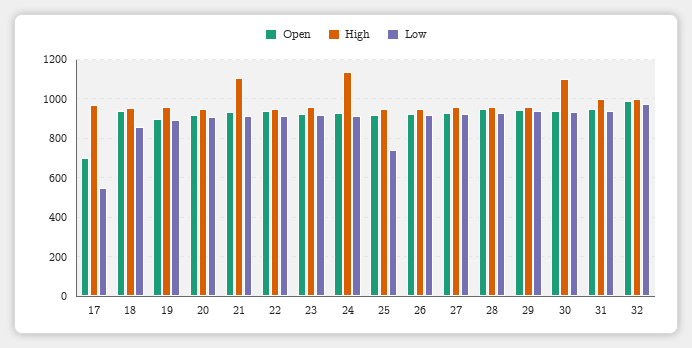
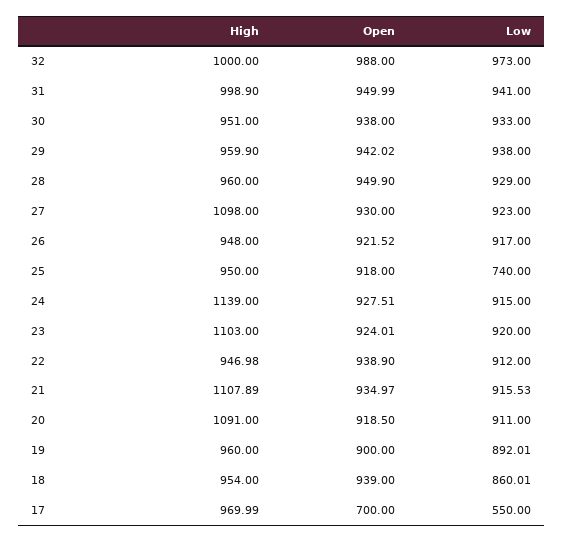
  {
    "Open": {
      "17": 700,
      "18": 939,
      "19": 900,
      "20": 918.5,
      "21": 934.97,
      "22": 938.9,
      "23": 924.01,
      "24": 927.51,
      "25": 918,
      "26": 921.52,
      "27": 930,
      "28": 949.9,
      "29": 942.02,
      "30": 938,
      "31": 949.99,
      "32": 988
    },
    "High": {
      "17": 969.99,
      "18": 954,
      "19": 960,
-     "20": 950,
+     "20": 1091,
      "21": 1107.89,
      "22": 946.98,
-     "23": 950,
+     "23": 1103,
      "24": 1139,
      "25": 950,
      "26": 948,
-     "27": 950,
+     "27": 1098,
      "28": 960,
      "29": 959.9,
-     "30": 1100,
+     "30": 951,
      "31": 998.9,
      "32": 1000
    },
    "Low": {
      "17": 550,
      "18": 860.01,
      "19": 892.01,
      "20": 911,
      "21": 915.53,
      "22": 912,
      "23": 920,
      "24": 915,
      "25": 740,
      "26": 917,
      "27": 923,
      "28": 929,
      "29": 938,
      "30": 933,
      "31": 941,
      "32": 973
    }
  }

